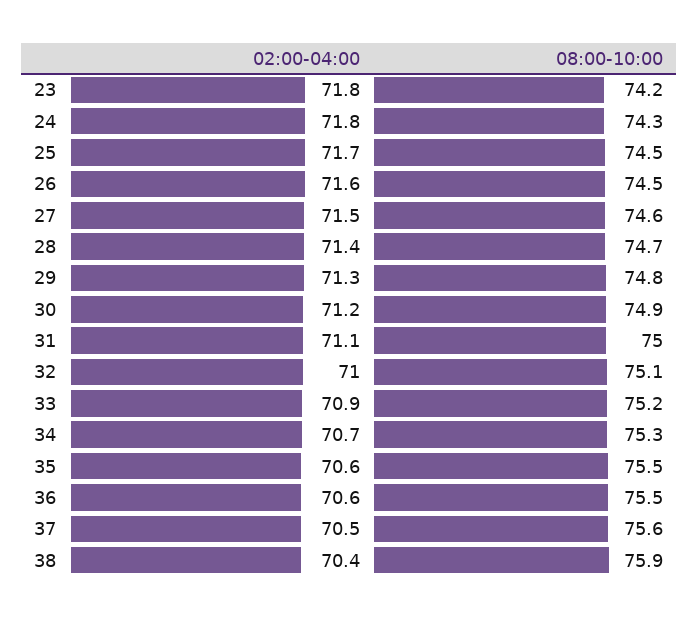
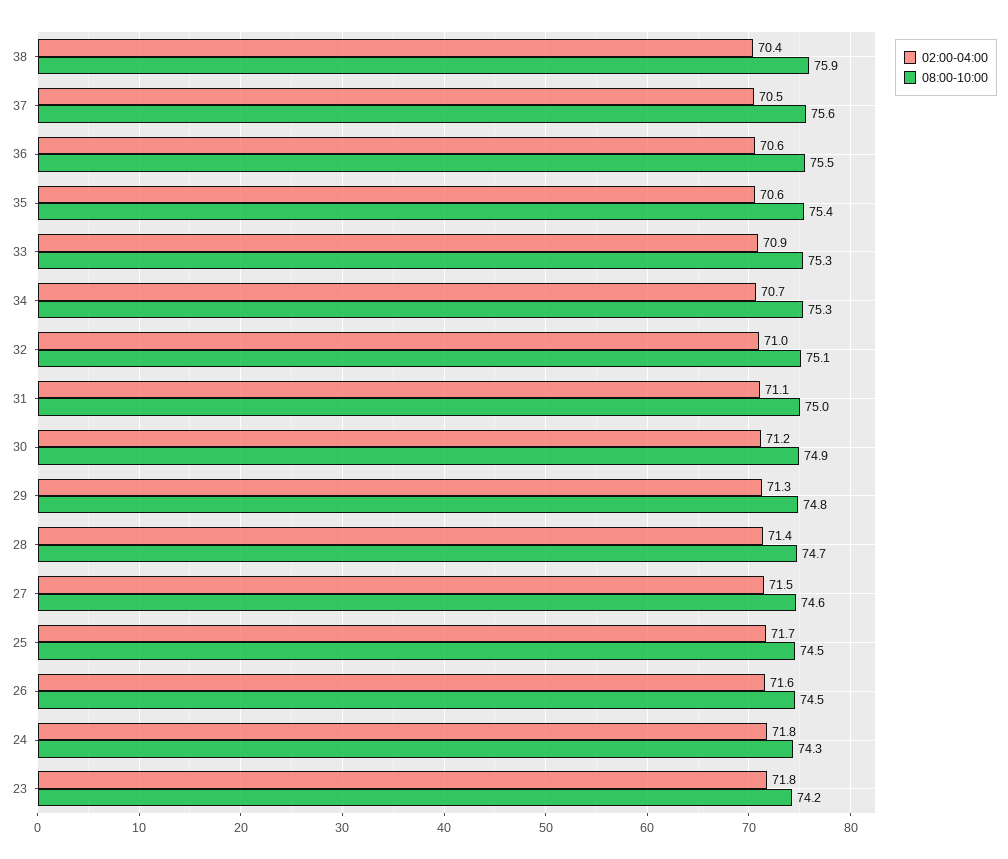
  {
    "02:00-04:00": {
      "23": 71.8,
      "24": 71.8,
      "25": 71.7,
      "26": 71.6,
      "27": 71.5,
      "28": 71.4,
      "29": 71.3,
      "30": 71.2,
      "31": 71.1,
      "32": 71,
      "33": 70.9,
      "34": 70.7,
      "35": 70.6,
      "36": 70.6,
      "37": 70.5,
      "38": 70.4
    },
    "08:00-10:00": {
      "23": 74.2,
      "24": 74.3,
      "25": 74.5,
      "26": 74.5,
      "27": 74.6,
      "28": 74.7,
      "29": 74.8,
      "30": 74.9,
      "31": 75,
      "32": 75.1,
-     "33": 75.2,
+     "33": 75.3,
      "34": 75.3,
-     "35": 75.5,
+     "35": 75.4,
      "36": 75.5,
      "37": 75.6,
      "38": 75.9
    }
  }

